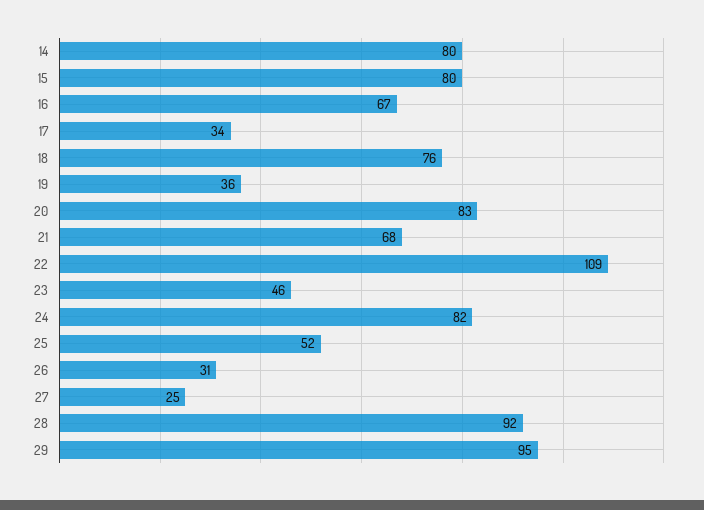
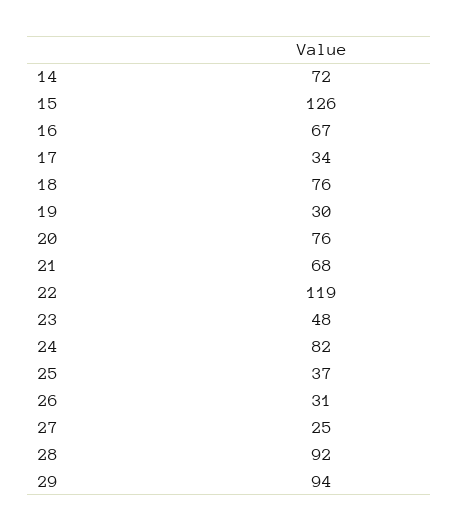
  {
-   "14": 80,
+   "14": 72,
-   "15": 80,
+   "15": 126,
    "16": 67,
    "17": 34,
    "18": 76,
-   "19": 36,
+   "19": 30,
-   "20": 83,
+   "20": 76,
    "21": 68,
-   "22": 109,
+   "22": 119,
-   "23": 46,
+   "23": 48,
    "24": 82,
-   "25": 52,
+   "25": 37,
    "26": 31,
    "27": 25,
    "28": 92,
-   "29": 95
+   "29": 94
  }

